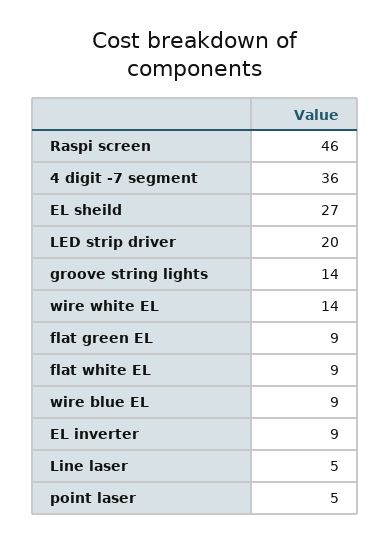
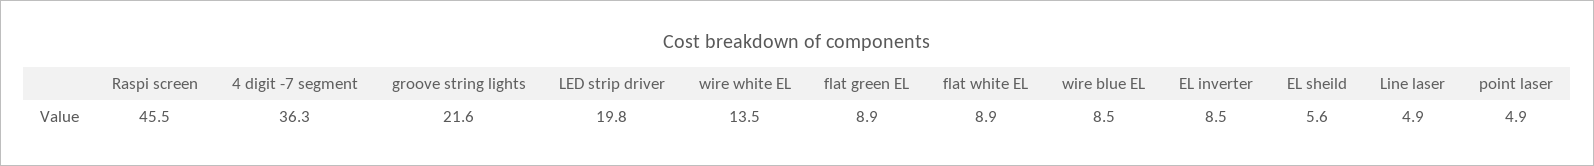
  {
    "Raspi screen": 45.5,
    "4 digit -7 segment": 36.3,
-   "EL sheild": 27,
+   "EL sheild": 5.6,
    "LED strip driver": 19.8,
-   "groove string lights": 14,
+   "groove string lights": 21.6,
    "wire white EL": 13.5,
    "flat green EL": 8.9,
    "flat white EL": 8.9,
    "wire blue EL": 8.5,
    "EL inverter": 8.5,
    "Line laser": 4.9,
    "point laser": 4.9
  }

